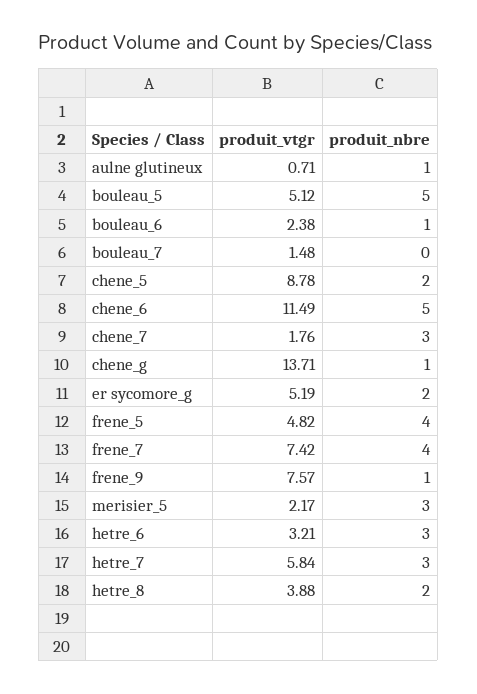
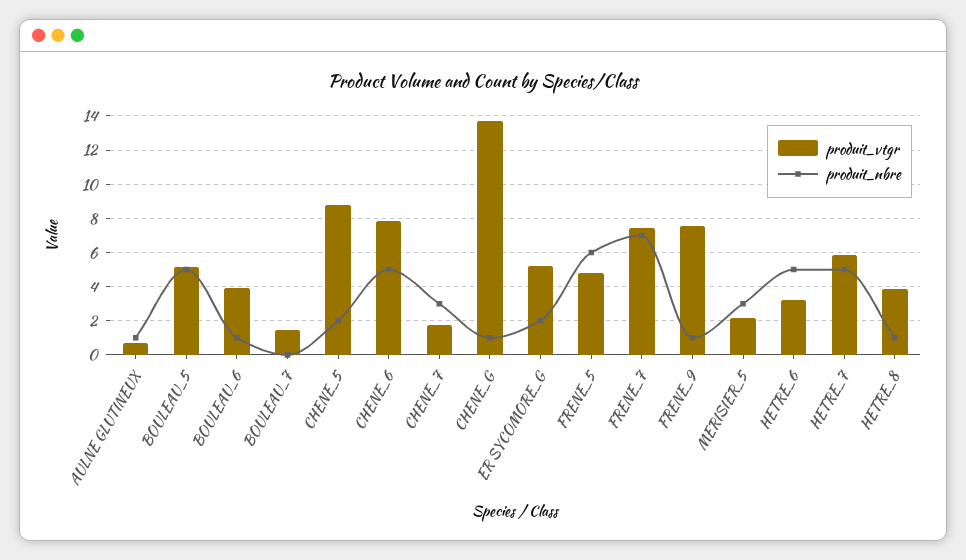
  {
    "produit_vtgr": {
      "aulne glutineux": 0.71,
      "bouleau_5": 5.12,
-     "bouleau_6": 2.38,
+     "bouleau_6": 4,
      "bouleau_7": 1.48,
      "chene_5": 8.78,
-     "chene_6": 11.49,
+     "chene_6": 8,
      "chene_7": 1.76,
      "chene_g": 13.71,
      "er sycomore_g": 5.19,
      "frene_5": 4.82,
      "frene_7": 7.42,
      "frene_9": 7.57,
      "merisier_5": 2.17,
      "hetre_6": 3.21,
      "hetre_7": 5.84,
      "hetre_8": 3.88
    },
    "produit_nbre": {
      "aulne glutineux": 1,
      "bouleau_5": 5,
      "bouleau_6": 1,
      "bouleau_7": 0,
      "chene_5": 2,
      "chene_6": 5,
      "chene_7": 3,
      "chene_g": 1,
      "er sycomore_g": 2,
-     "frene_5": 4,
+     "frene_5": 6,
-     "frene_7": 4,
+     "frene_7": 7,
      "frene_9": 1,
      "merisier_5": 3,
-     "hetre_6": 3,
+     "hetre_6": 5,
-     "hetre_7": 3,
+     "hetre_7": 5,
-     "hetre_8": 2
+     "hetre_8": 1
    }
  }

